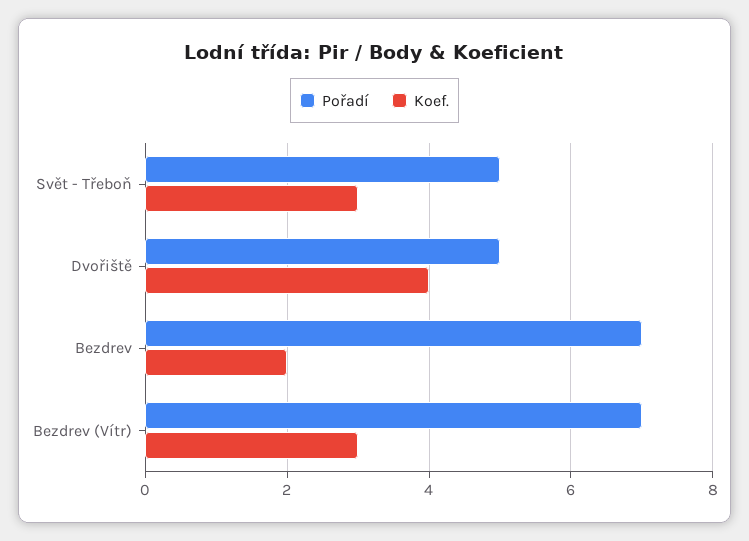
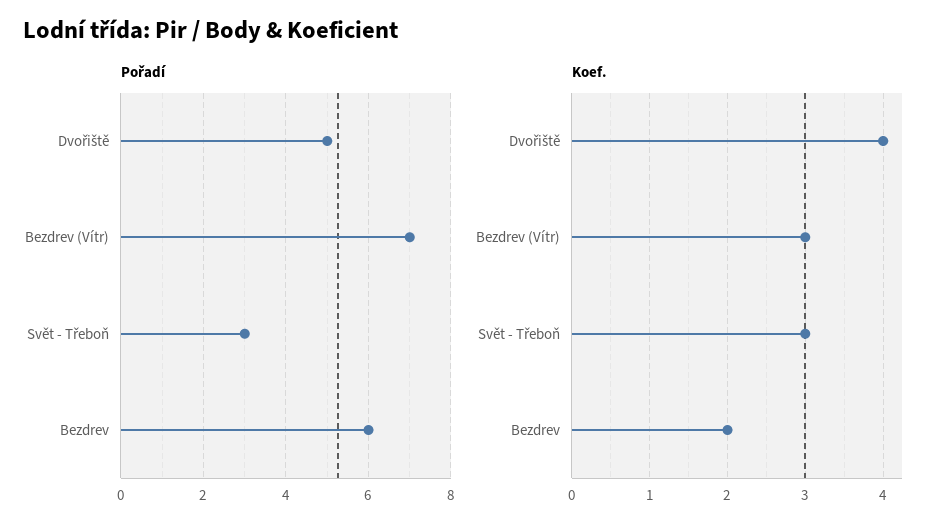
  {
    "Pořadí": {
-     "Svět - Třeboň": 5,
+     "Svět - Třeboň": 3,
      "Dvořiště": 5,
-     "Bezdrev": 7,
+     "Bezdrev": 6,
      "Bezdrev (Vítr)": 7
    },
    "Koef.": {
      "Svět - Třeboň": 3,
      "Dvořiště": 4,
      "Bezdrev": 2,
      "Bezdrev (Vítr)": 3
    }
  }

